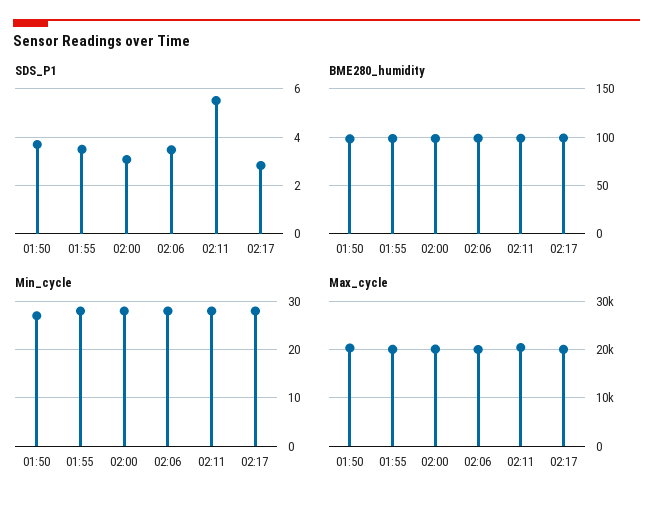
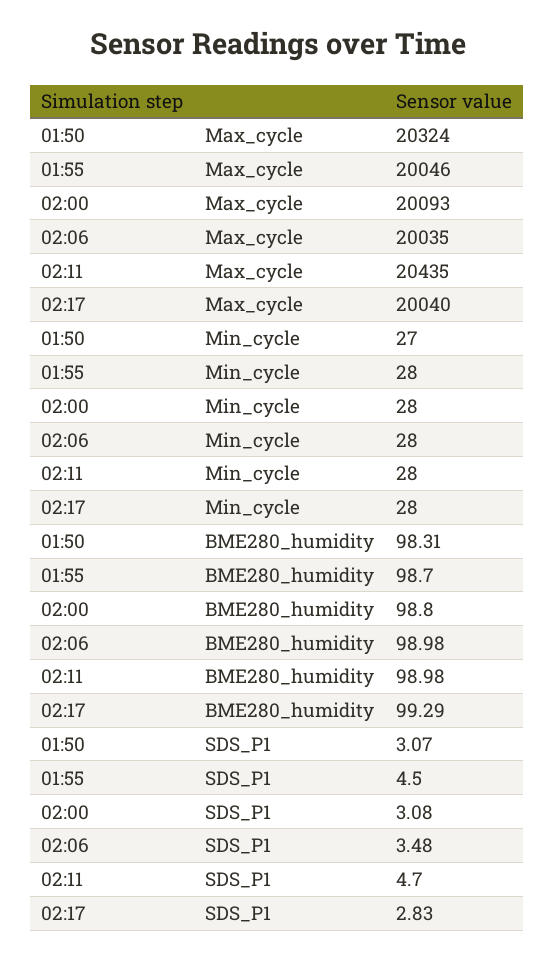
  {
    "SDS_P1": {
-     "01:50": 3.75,
+     "01:50": 3.07,
-     "01:55": 3.5,
+     "01:55": 4.5,
      "02:00": 3.08,
      "02:06": 3.48,
-     "02:11": 5.5,
+     "02:11": 4.7,
      "02:17": 2.83
    },
    "BME280_humidity": {
      "01:50": 98.31,
      "01:55": 98.7,
      "02:00": 98.8,
      "02:06": 98.98,
      "02:11": 98.98,
      "02:17": 99.29
    },
    "Min_cycle": {
      "01:50": 27,
      "01:55": 28,
      "02:00": 28,
      "02:06": 28,
      "02:11": 28,
      "02:17": 28
    },
    "Max_cycle": {
      "01:50": 20324,
      "01:55": 20046,
      "02:00": 20093,
      "02:06": 20035,
      "02:11": 20435,
      "02:17": 20040
    }
  }

